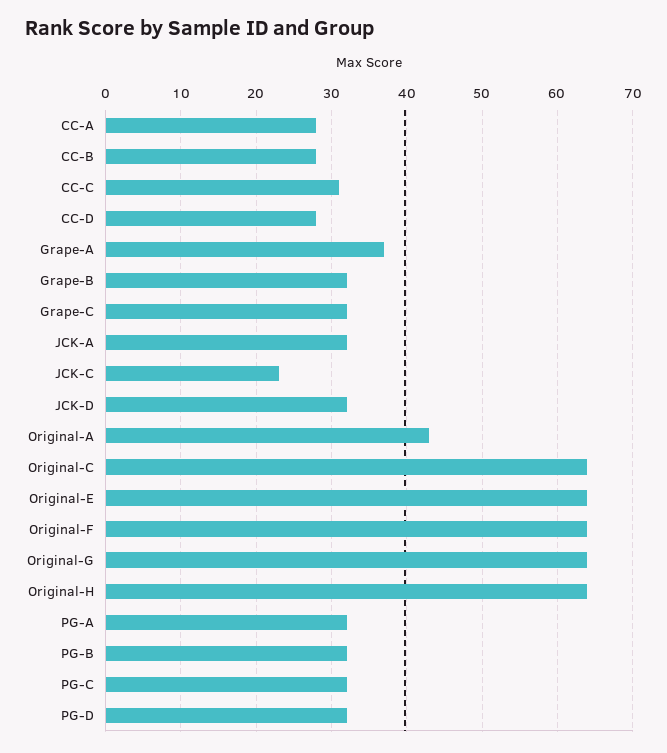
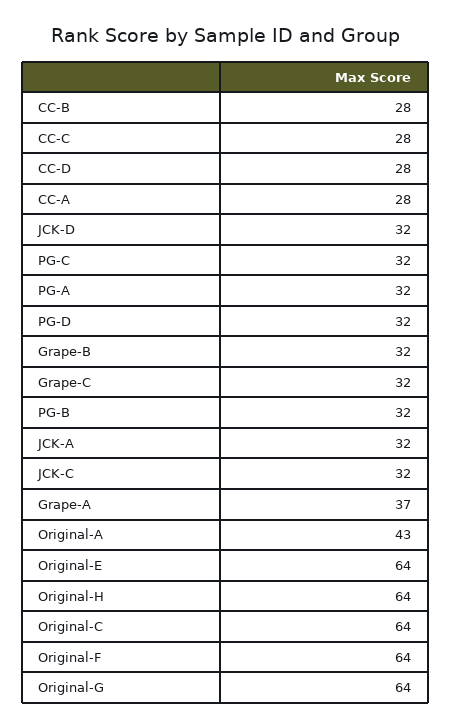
  {
    "CC-A": 28,
    "CC-B": 28,
-   "CC-C": 31,
+   "CC-C": 28,
    "CC-D": 28,
    "Grape-A": 37,
    "Grape-B": 32,
    "Grape-C": 32,
    "JCK-A": 32,
-   "JCK-C": 23,
+   "JCK-C": 32,
    "JCK-D": 32,
    "Original-A": 43,
    "Original-C": 64,
    "Original-E": 64,
    "Original-F": 64,
    "Original-G": 64,
    "Original-H": 64,
    "PG-A": 32,
    "PG-B": 32,
    "PG-C": 32,
    "PG-D": 32
  }

